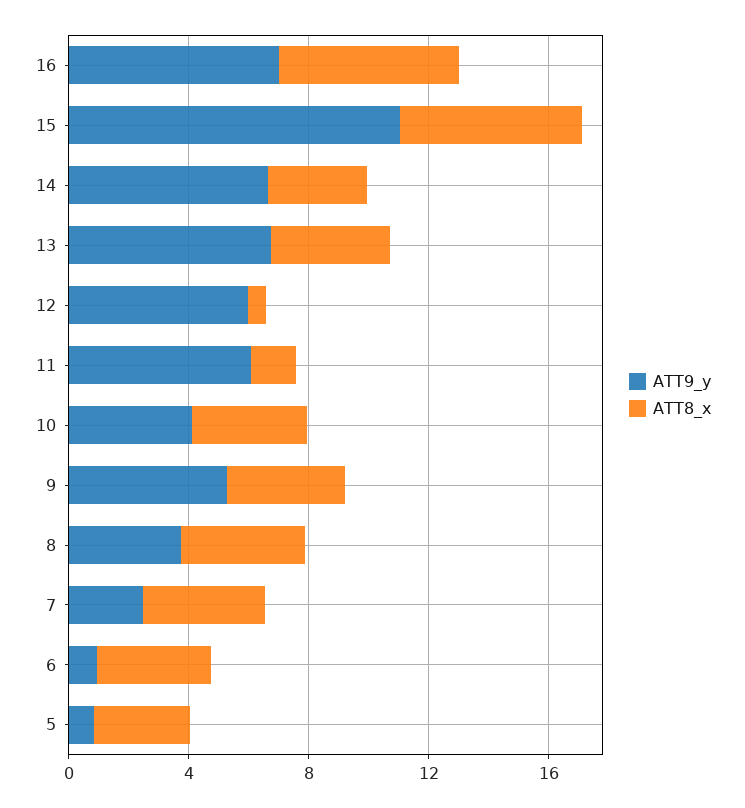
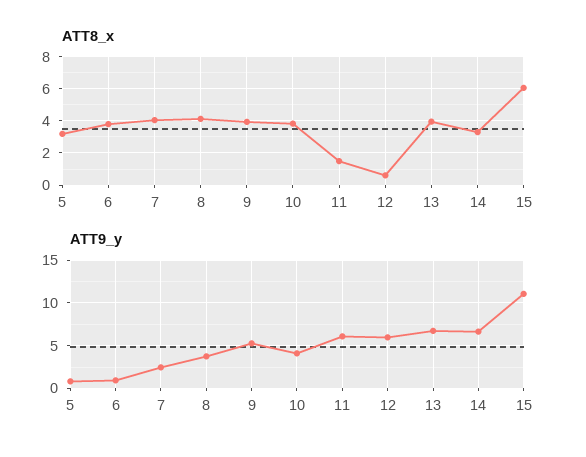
  {
    "ATT9_y": {
-     "16": 7,
      "15": 11,
      "14": 7,
      "13": 7,
      "12": 6,
      "11": 6,
      "10": 4,
      "9": 5,
      "8": 4,
      "7": 2,
      "6": 1,
      "5": 1
    },
    "ATT8_x": {
-     "16": 6,
      "15": 6,
      "14": 3.5,
      "13": 4,
      "12": 0.5,
      "11": 1.5,
      "10": 4,
      "9": 4,
      "8": 4,
      "7": 4,
      "6": 4,
      "5": 3
    }
  }

